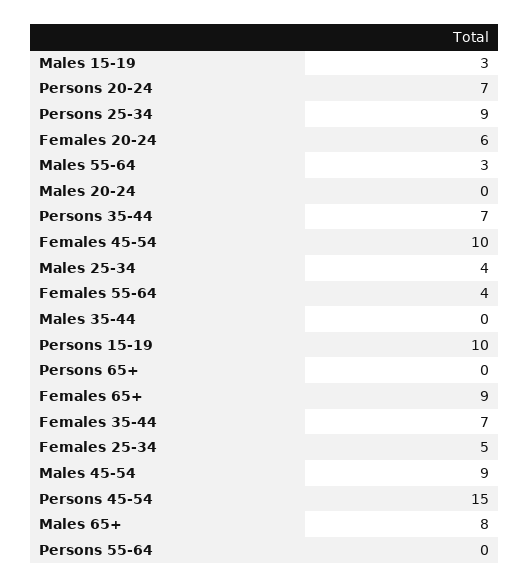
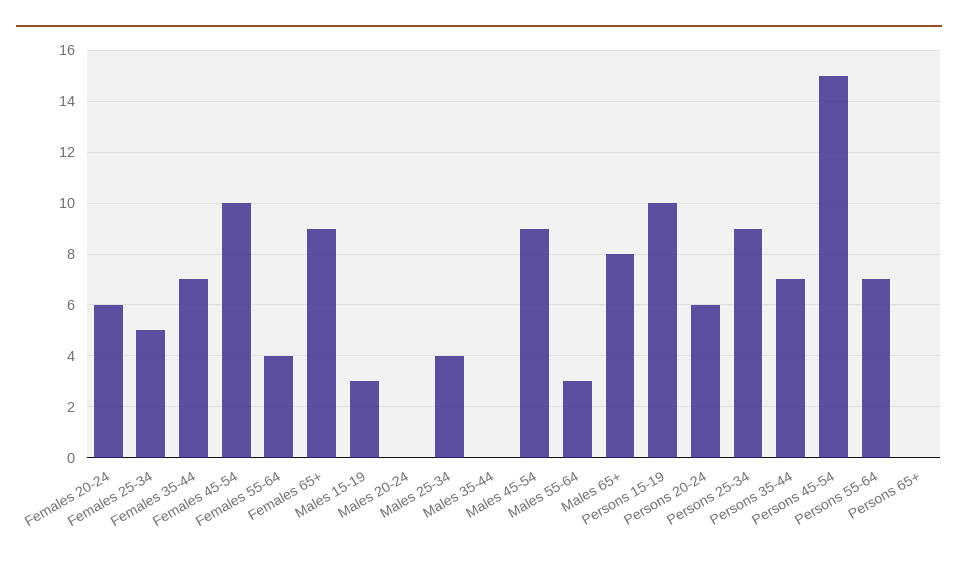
  {
    "Males 15-19": 3,
-   "Persons 20-24": 7,
+   "Persons 20-24": 6,
    "Persons 25-34": 9,
    "Females 20-24": 6,
    "Males 55-64": 3,
    "Males 20-24": 0,
    "Persons 35-44": 7,
    "Females 45-54": 10,
    "Males 25-34": 4,
    "Females 55-64": 4,
    "Males 35-44": 0,
    "Persons 15-19": 10,
    "Persons 65+": 0,
    "Females 65+": 9,
    "Females 35-44": 7,
    "Females 25-34": 5,
    "Males 45-54": 9,
    "Persons 45-54": 15,
    "Males 65+": 8,
-   "Persons 55-64": 0
+   "Persons 55-64": 7
  }

